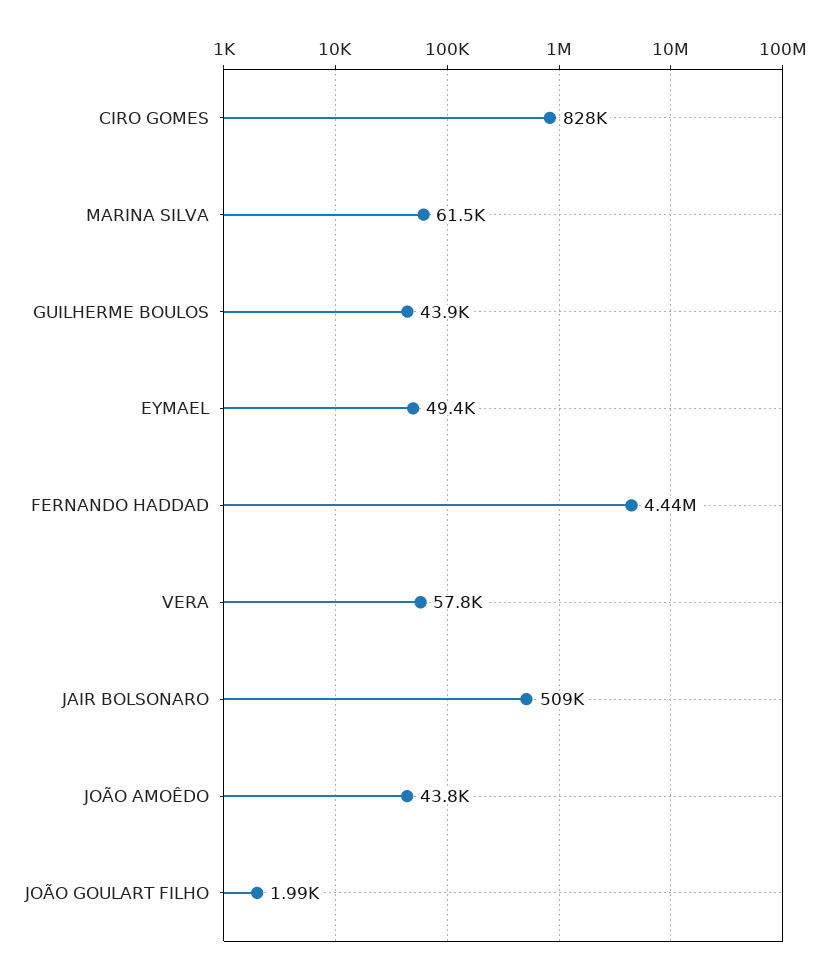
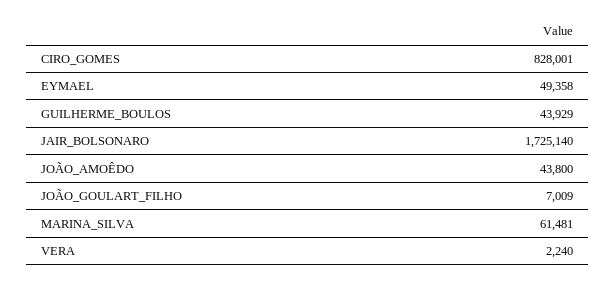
  {
    "CIRO GOMES": 828001,
    "MARINA SILVA": 61481,
    "GUILHERME BOULOS": 43929,
    "EYMAEL": 49358,
-   "FERNANDO HADDAD": 4440000,
-   "VERA": 57800,
+   "VERA": 2240,
-   "JAIR BOLSONARO": 509000,
+   "JAIR BOLSONARO": 1725140,
    "JOÃO AMOÊDO": 43800,
-   "JOÃO GOULART FILHO": 1990
+   "JOÃO GOULART FILHO": 7009
  }

